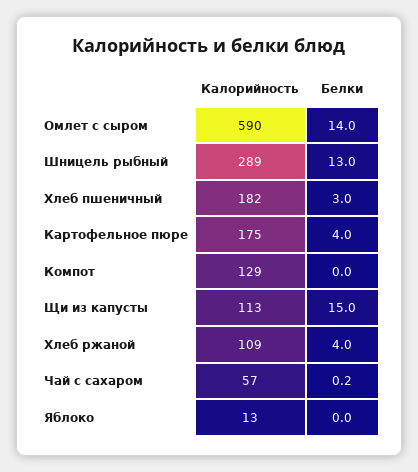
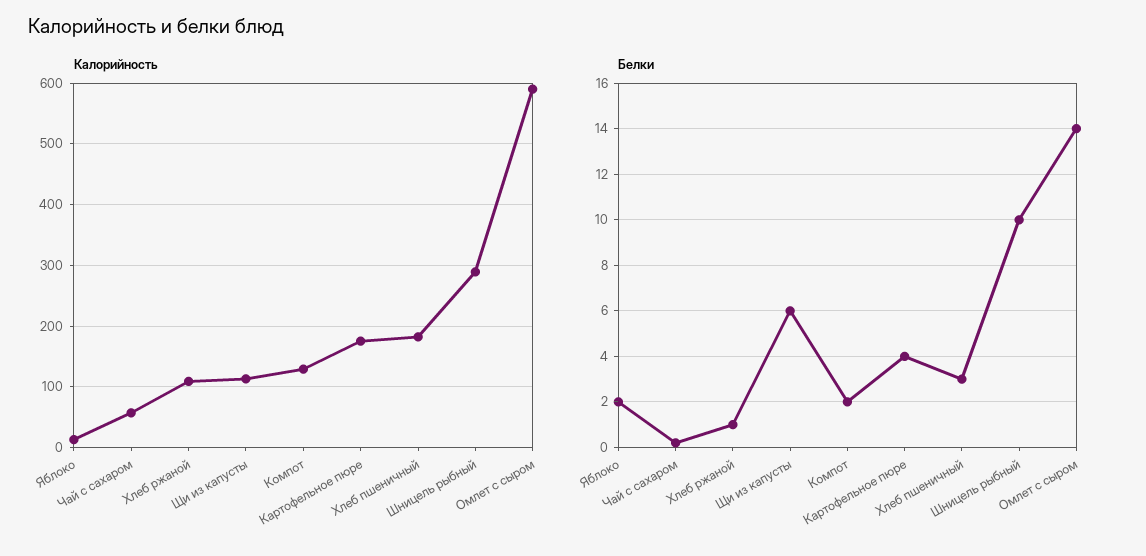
  {
    "Калорийность": {
      "Омлет с сыром": 590,
      "Шницель рыбный": 289,
      "Хлеб пшеничный": 182,
      "Картофельное пюре": 175,
      "Компот": 129,
      "Щи из капусты": 113,
      "Хлеб ржаной": 109,
      "Чай с сахаром": 57,
      "Яблоко": 13
    },
    "Белки": {
      "Омлет с сыром": 14,
-     "Шницель рыбный": 13,
+     "Шницель рыбный": 10,
      "Хлеб пшеничный": 3,
      "Картофельное пюре": 4,
-     "Компот": 0,
+     "Компот": 2,
-     "Щи из капусты": 15,
+     "Щи из капусты": 6,
-     "Хлеб ржаной": 4,
+     "Хлеб ржаной": 1,
      "Чай с сахаром": 0.2,
-     "Яблоко": 0
+     "Яблоко": 2
    }
  }

